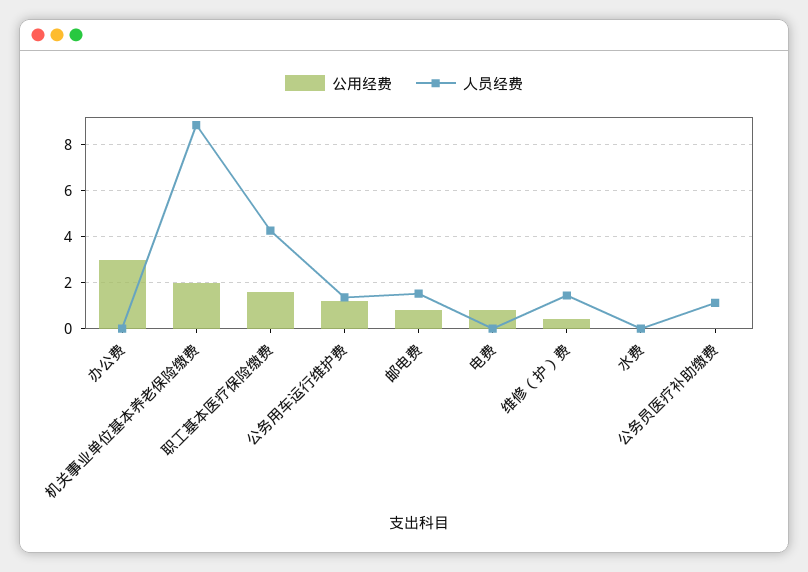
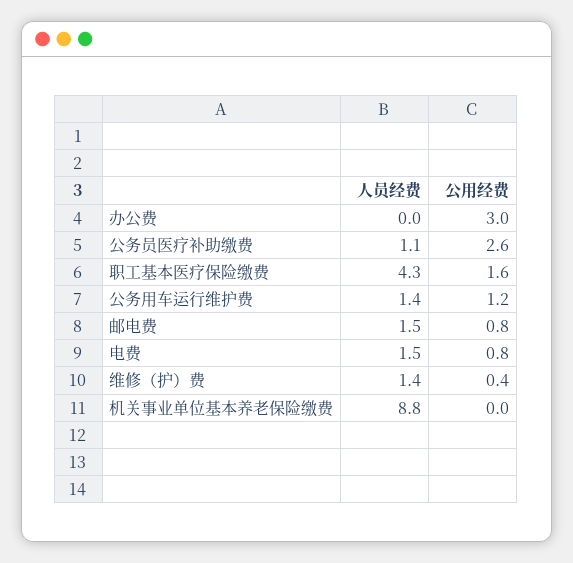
  {
    "公用经费": {
      "办公费": 3,
-     "机关事业单位基本养老保险缴费": 2,
+     "机关事业单位基本养老保险缴费": 0,
      "职工基本医疗保险缴费": 1.6,
      "公务用车运行维护费": 1.2,
      "邮电费": 0.8,
      "电费": 0.8,
      "维修（护）费": 0.4,
-     "水费": 0,
-     "公务员医疗补助缴费": 0
+     "公务员医疗补助缴费": 2.6
    },
    "人员经费": {
      "办公费": 0,
      "机关事业单位基本养老保险缴费": 8.8,
      "职工基本医疗保险缴费": 4.3,
      "公务用车运行维护费": 1.4,
      "邮电费": 1.5,
-     "电费": 0,
+     "电费": 1.5,
      "维修（护）费": 1.4,
-     "水费": 0,
      "公务员医疗补助缴费": 1.1
    }
  }

